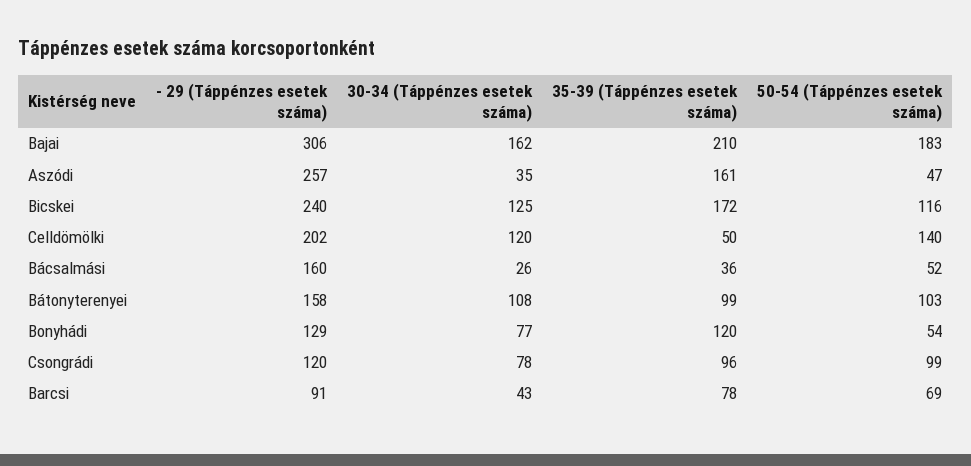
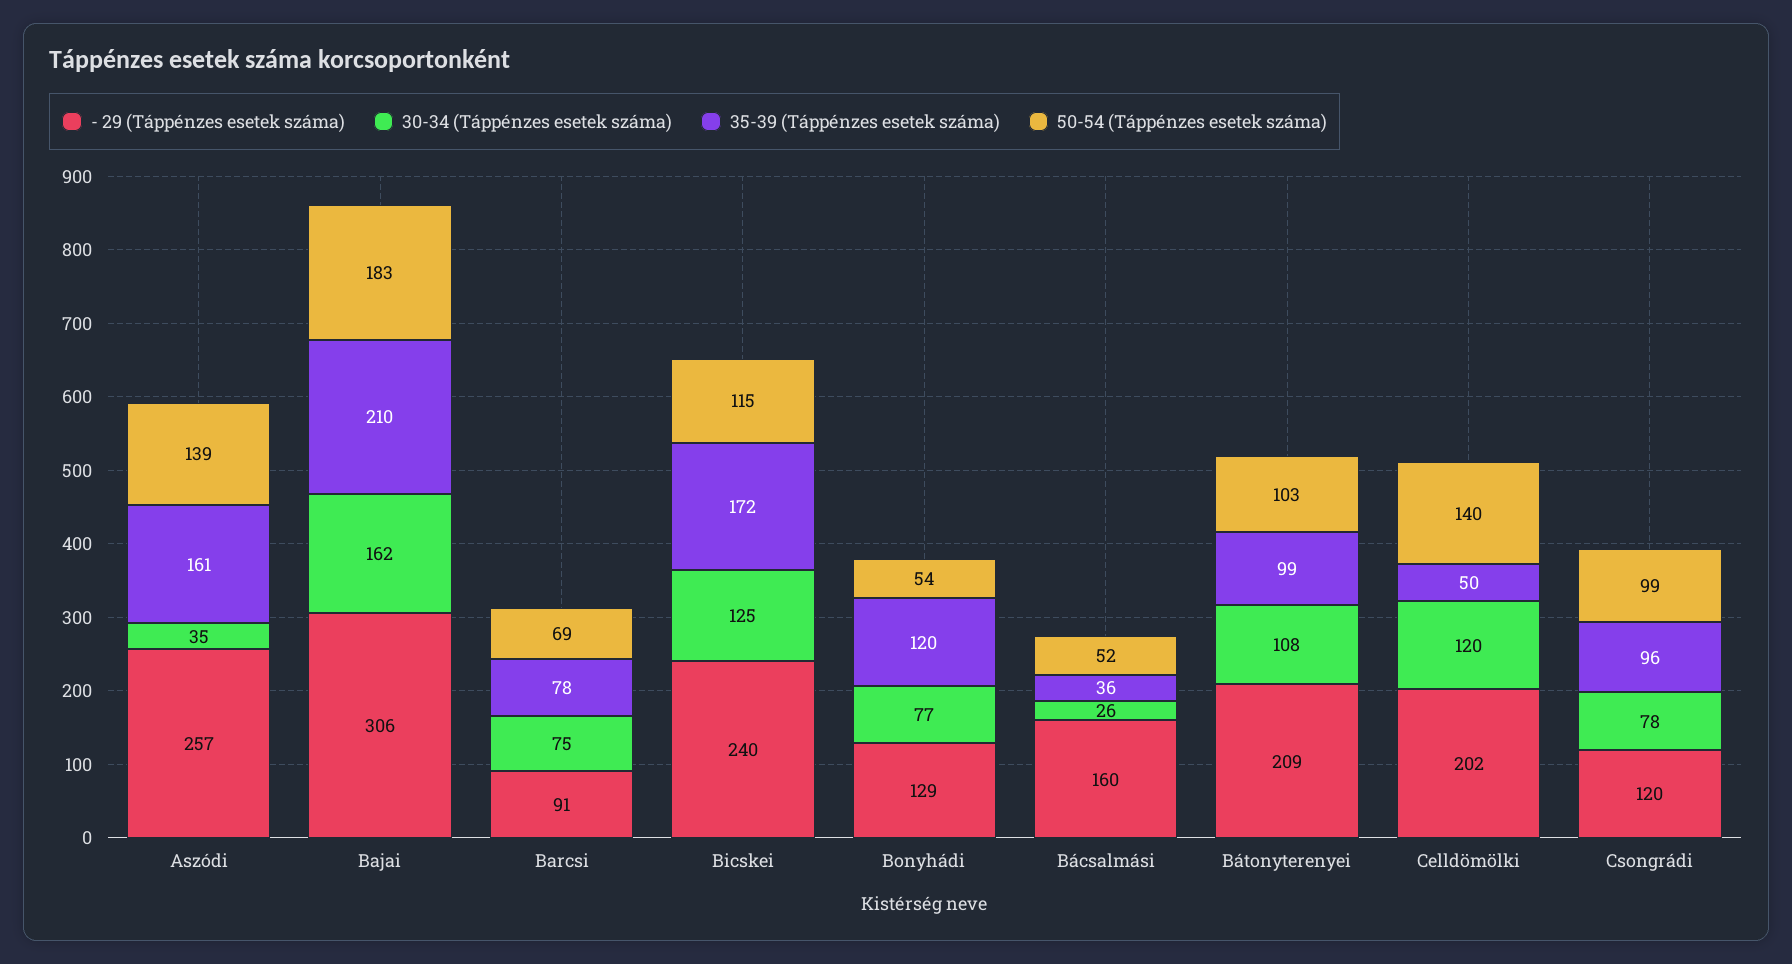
  {
    "- 29 (Táppénzes esetek száma)": {
      "Bajai": 306,
      "Aszódi": 257,
      "Bicskei": 240,
      "Celldömölki": 202,
      "Bácsalmási": 160,
-     "Bátonyterenyei": 158,
+     "Bátonyterenyei": 209,
      "Bonyhádi": 129,
      "Csongrádi": 120,
      "Barcsi": 91
    },
    "30-34 (Táppénzes esetek száma)": {
      "Bajai": 162,
      "Aszódi": 35,
      "Bicskei": 125,
      "Celldömölki": 120,
      "Bácsalmási": 26,
      "Bátonyterenyei": 108,
      "Bonyhádi": 77,
      "Csongrádi": 78,
-     "Barcsi": 43
+     "Barcsi": 75
    },
    "35-39 (Táppénzes esetek száma)": {
      "Bajai": 210,
      "Aszódi": 161,
      "Bicskei": 172,
      "Celldömölki": 50,
      "Bácsalmási": 36,
      "Bátonyterenyei": 99,
      "Bonyhádi": 120,
      "Csongrádi": 96,
      "Barcsi": 78
    },
    "50-54 (Táppénzes esetek száma)": {
      "Bajai": 183,
-     "Aszódi": 47,
+     "Aszódi": 139,
-     "Bicskei": 116,
+     "Bicskei": 115,
      "Celldömölki": 140,
      "Bácsalmási": 52,
      "Bátonyterenyei": 103,
      "Bonyhádi": 54,
      "Csongrádi": 99,
      "Barcsi": 69
    }
  }

